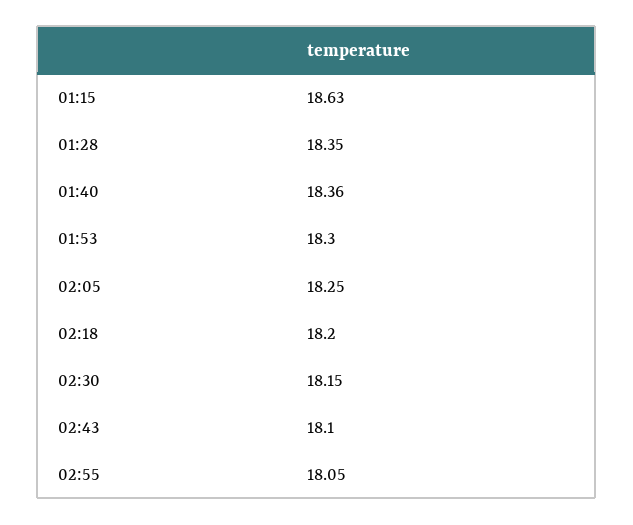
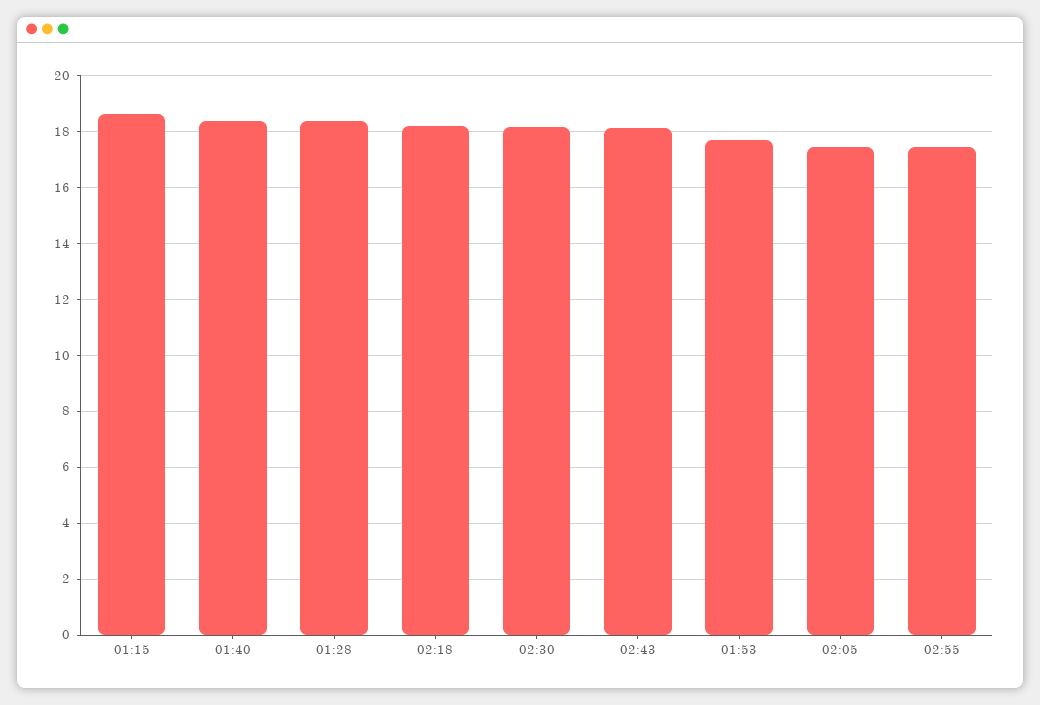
  {
    "01:15": 18.63,
    "01:28": 18.35,
    "01:40": 18.36,
-   "01:53": 18.3,
+   "01:53": 17.75,
-   "02:05": 18.25,
+   "02:05": 17.5,
    "02:18": 18.2,
    "02:30": 18.15,
    "02:43": 18.1,
-   "02:55": 18.05
+   "02:55": 17.5
  }

